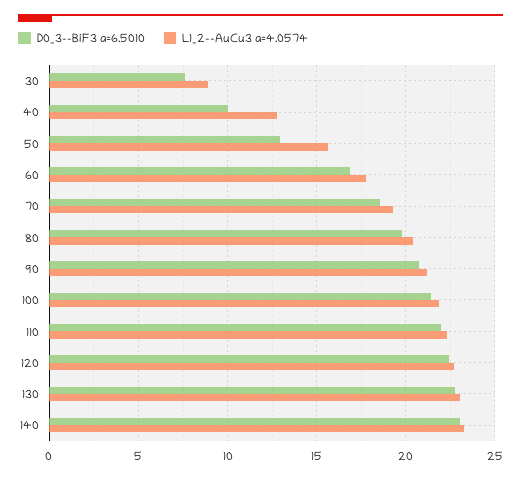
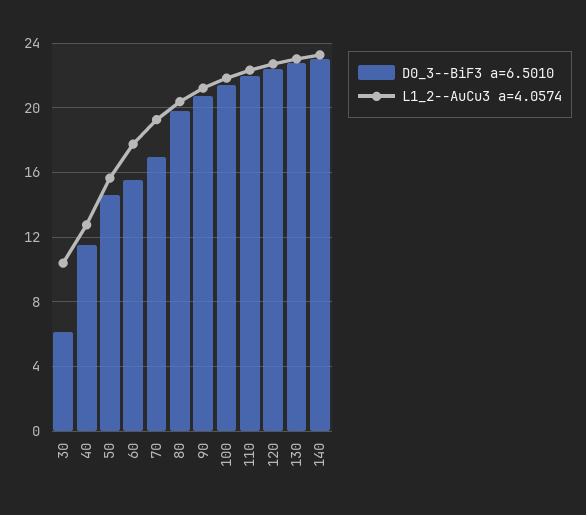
  {
    "D0_3--BiF3 a=6.5010": {
-     "30": 7.5,
+     "30": 6,
-     "40": 10,
+     "40": 11.5,
-     "50": 13,
+     "50": 14.5,
-     "60": 17,
+     "60": 15.5,
-     "70": 18.5,
+     "70": 17,
      "80": 20,
      "90": 20.5,
      "100": 21.5,
      "110": 22,
      "120": 22.5,
      "130": 23,
      "140": 23
    },
    "L1_2--AuCu3 a=4.0574": {
-     "30": 9,
+     "30": 10.5,
      "40": 13,
      "50": 15.5,
      "60": 18,
      "70": 19.5,
      "80": 20.5,
      "90": 21,
      "100": 22,
      "110": 22.5,
      "120": 22.5,
      "130": 23,
      "140": 23.5
    }
  }

